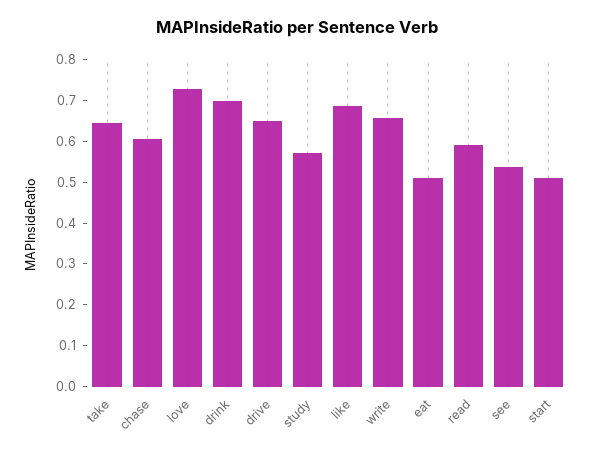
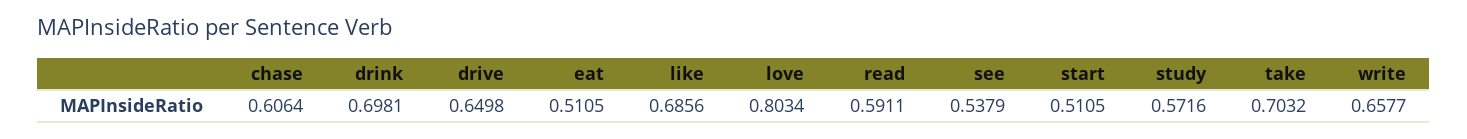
  {
-   "take": 0.64,
+   "take": 0.7032,
    "chase": 0.6064,
-   "love": 0.72,
+   "love": 0.8034,
    "drink": 0.6981,
    "drive": 0.6498,
    "study": 0.5716,
    "like": 0.6856,
    "write": 0.6577,
    "eat": 0.5105,
    "read": 0.5911,
    "see": 0.5379,
    "start": 0.5105
  }

